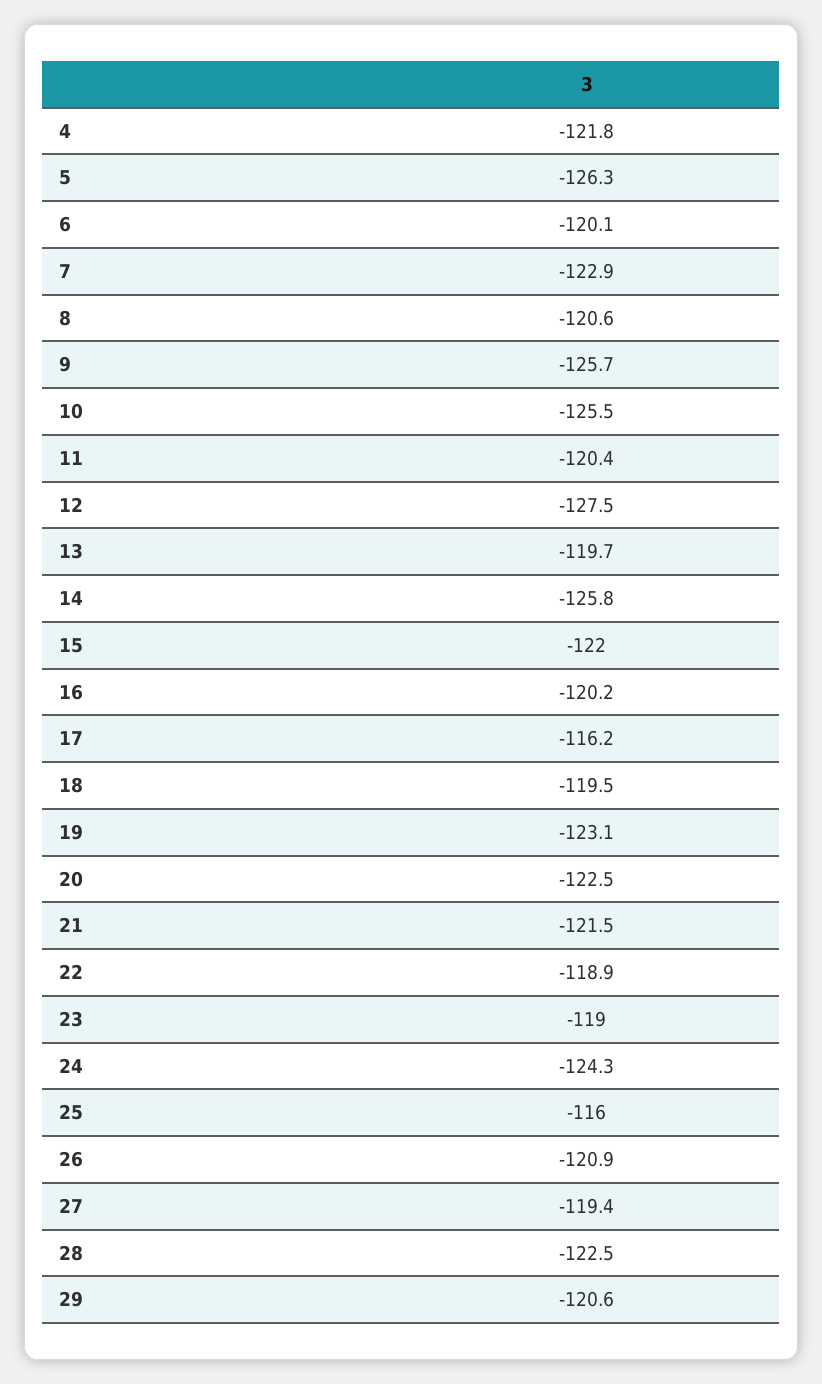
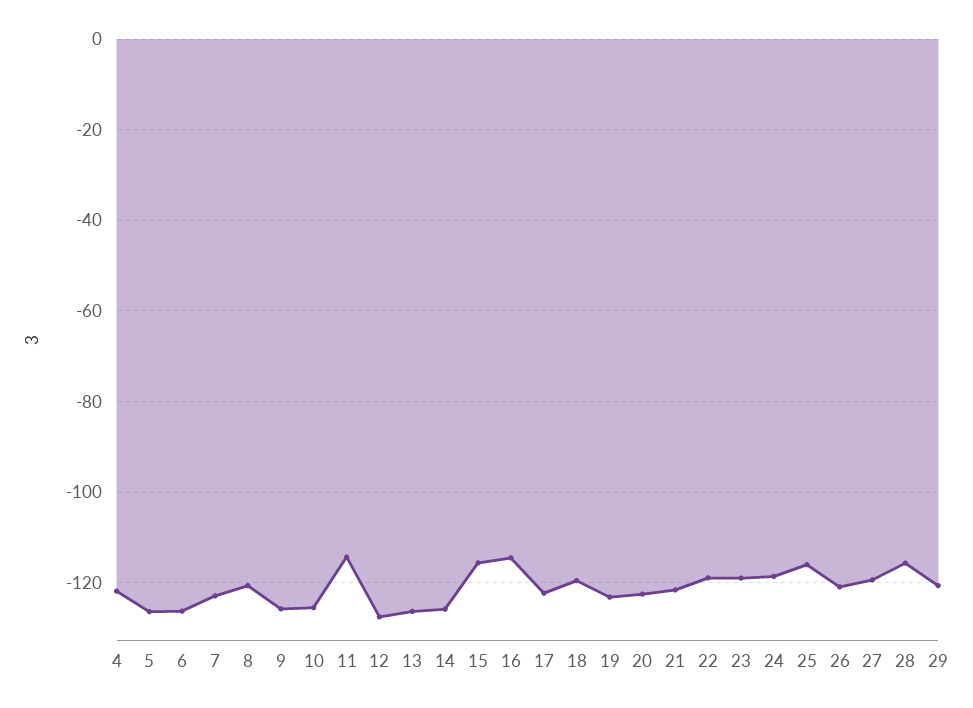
  {
    "4": -121.8,
    "5": -126.3,
-   "6": -120.1,
+   "6": -126,
    "7": -122.9,
    "8": -120.6,
    "9": -125.7,
    "10": -125.5,
-   "11": -120.4,
+   "11": -114,
    "12": -127.5,
-   "13": -119.7,
+   "13": -126,
    "14": -125.8,
-   "15": -122,
+   "15": -116,
-   "16": -120.2,
+   "16": -114,
-   "17": -116.2,
+   "17": -122,
    "18": -119.5,
    "19": -123.1,
    "20": -122.5,
    "21": -121.5,
    "22": -118.9,
    "23": -119,
-   "24": -124.3,
+   "24": -118,
    "25": -116,
    "26": -120.9,
    "27": -119.4,
-   "28": -122.5,
+   "28": -116,
    "29": -120.6
  }

